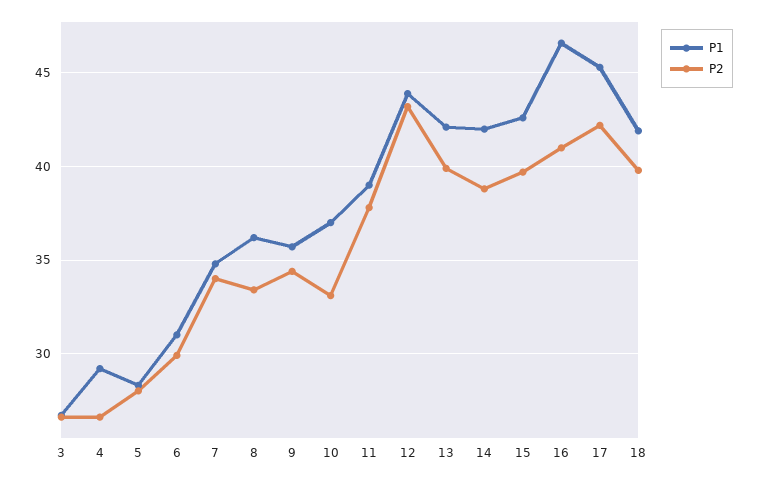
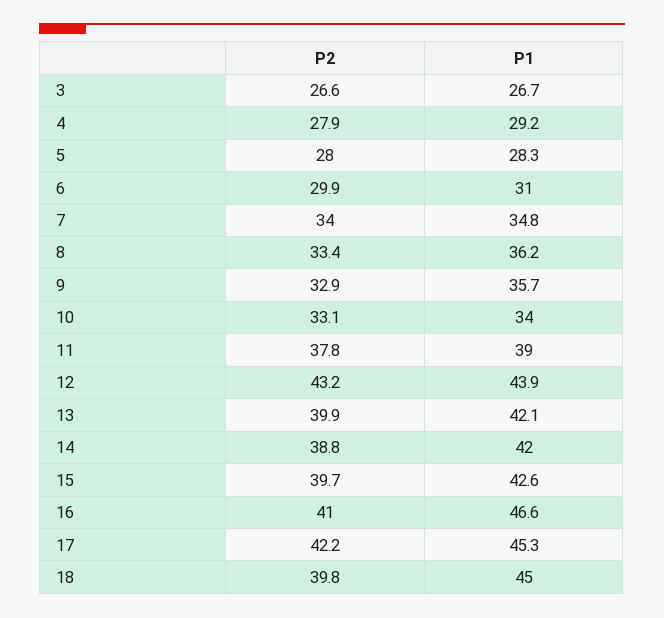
  {
    "P1": {
      "3": 26.7,
      "4": 29.2,
      "5": 28.3,
      "6": 31,
      "7": 34.8,
      "8": 36.2,
      "9": 35.7,
-     "10": 37,
+     "10": 34,
      "11": 39,
      "12": 43.9,
      "13": 42.1,
      "14": 42,
      "15": 42.6,
      "16": 46.6,
      "17": 45.3,
-     "18": 42
+     "18": 45
    },
    "P2": {
      "3": 26.6,
-     "4": 26.5,
+     "4": 27.9,
      "5": 28,
      "6": 29.9,
      "7": 34,
      "8": 33.4,
-     "9": 34.5,
+     "9": 32.9,
      "10": 33.1,
      "11": 37.8,
      "12": 43.2,
      "13": 39.9,
      "14": 38.8,
      "15": 39.7,
      "16": 41,
      "17": 42.2,
      "18": 39.8
    }
  }

